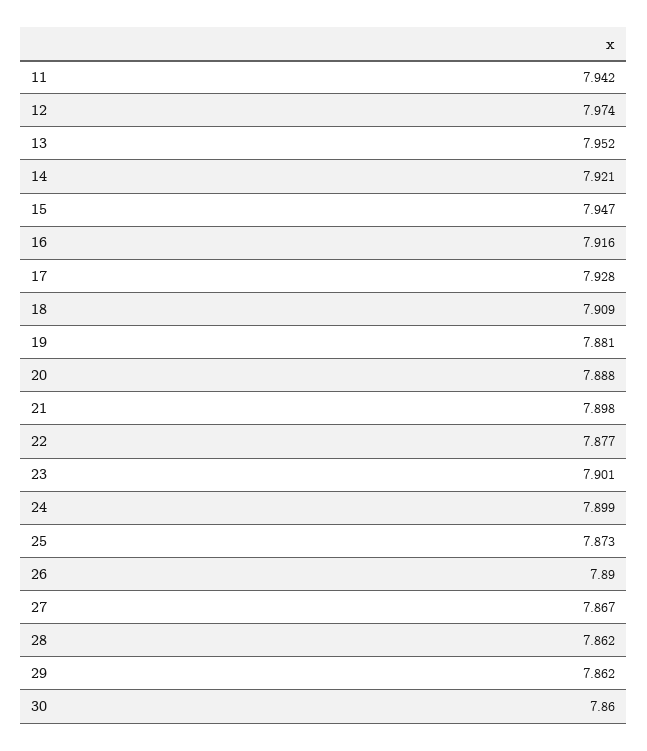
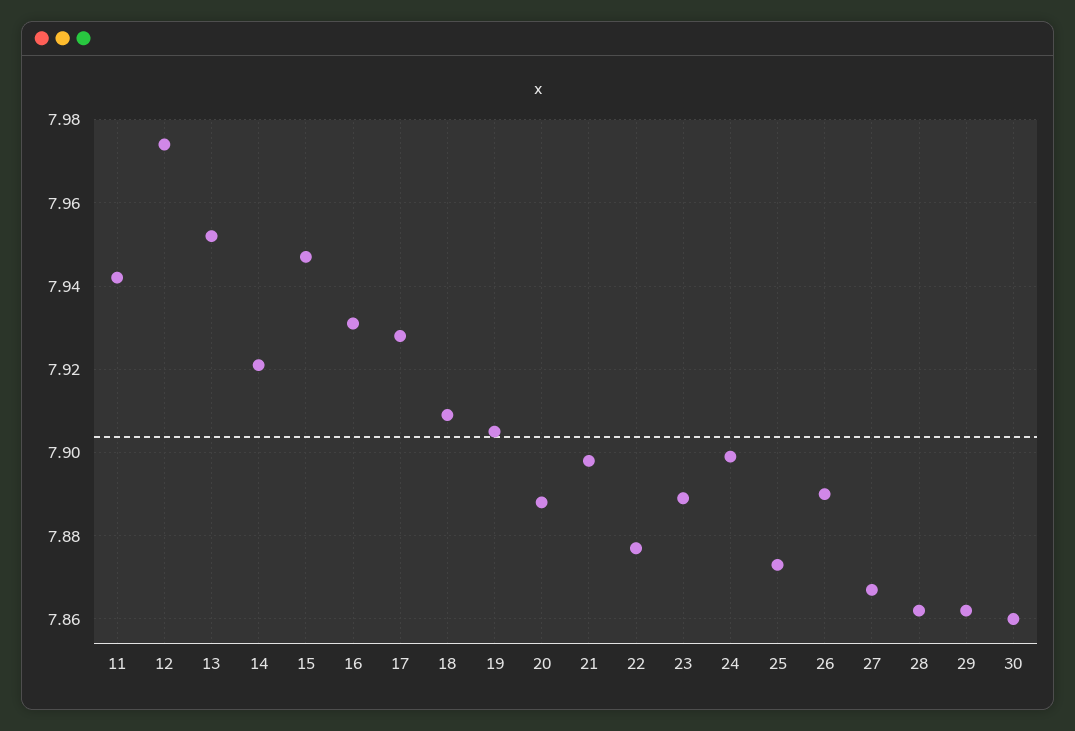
  {
    "11": 7.942,
    "12": 7.974,
    "13": 7.952,
    "14": 7.921,
    "15": 7.947,
-   "16": 7.916,
+   "16": 7.93,
    "17": 7.928,
    "18": 7.909,
-   "19": 7.881,
+   "19": 7.905,
    "20": 7.888,
    "21": 7.898,
    "22": 7.877,
-   "23": 7.901,
+   "23": 7.89,
    "24": 7.899,
    "25": 7.873,
    "26": 7.89,
    "27": 7.867,
    "28": 7.862,
    "29": 7.862,
    "30": 7.86
  }

